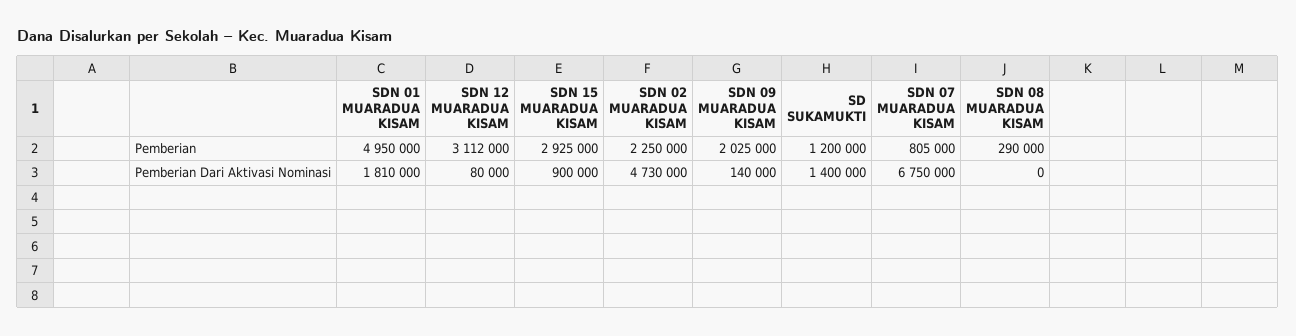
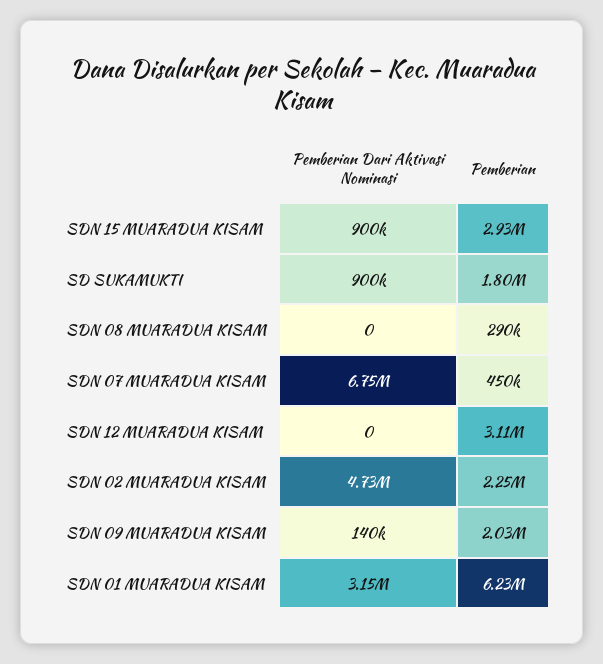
  {
    "SDN 01 MUARADUA KISAM": {
-     "Pemberian": 4950000,
+     "Pemberian": 6230000,
-     "Pemberian Dari Aktivasi Nominasi": 1810000
+     "Pemberian Dari Aktivasi Nominasi": 3150000
    },
    "SDN 12 MUARADUA KISAM": {
      "Pemberian": 3112000,
-     "Pemberian Dari Aktivasi Nominasi": 80000
+     "Pemberian Dari Aktivasi Nominasi": 0
    },
    "SDN 15 MUARADUA KISAM": {
      "Pemberian": 2925000,
      "Pemberian Dari Aktivasi Nominasi": 900000
    },
    "SDN 02 MUARADUA KISAM": {
      "Pemberian": 2250000,
      "Pemberian Dari Aktivasi Nominasi": 4730000
    },
    "SDN 09 MUARADUA KISAM": {
      "Pemberian": 2025000,
      "Pemberian Dari Aktivasi Nominasi": 140000
    },
    "SD SUKAMUKTI": {
-     "Pemberian": 1200000,
+     "Pemberian": 1800000,
-     "Pemberian Dari Aktivasi Nominasi": 1400000
+     "Pemberian Dari Aktivasi Nominasi": 900000
    },
    "SDN 07 MUARADUA KISAM": {
-     "Pemberian": 805000,
+     "Pemberian": 450000,
      "Pemberian Dari Aktivasi Nominasi": 6750000
    },
    "SDN 08 MUARADUA KISAM": {
      "Pemberian": 290000,
      "Pemberian Dari Aktivasi Nominasi": 0
    }
  }

